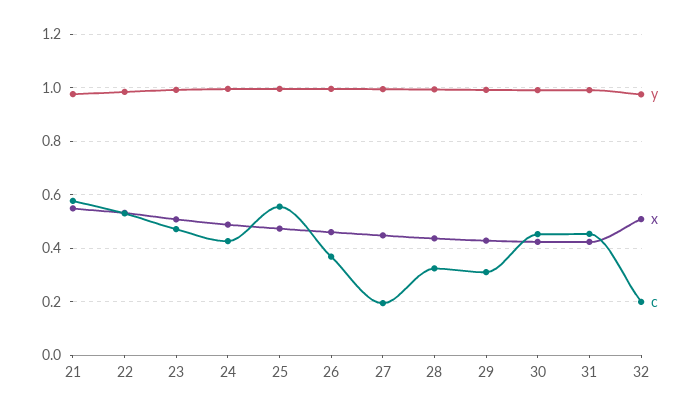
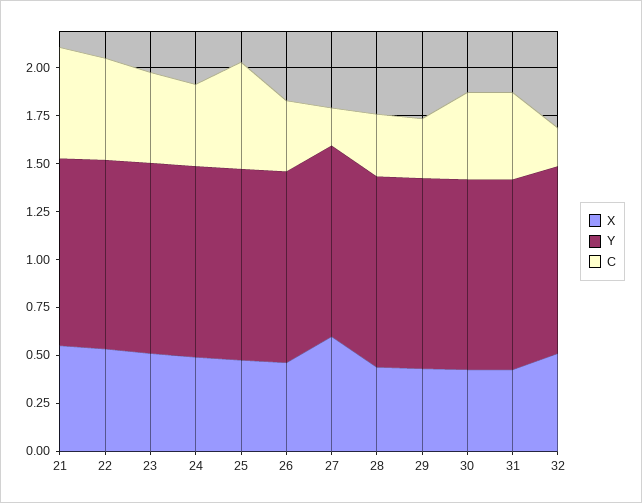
  {
    "y": {
      "21": 0.975,
      "22": 0.975,
      "23": 1,
      "24": 1,
      "25": 1,
      "26": 1,
      "27": 1,
      "28": 1,
      "29": 1,
      "30": 1,
      "31": 1,
      "32": 0.975
    },
    "x": {
      "21": 0.55,
      "22": 0.525,
      "23": 0.5,
      "24": 0.5,
      "25": 0.475,
      "26": 0.45,
-     "27": 0.45,
+     "27": 0.6,
      "28": 0.425,
      "29": 0.425,
      "30": 0.425,
      "31": 0.425,
      "32": 0.5
    },
    "c": {
      "21": 0.575,
      "22": 0.525,
      "23": 0.475,
      "24": 0.425,
      "25": 0.55,
      "26": 0.375,
      "27": 0.2,
      "28": 0.325,
      "29": 0.3,
      "30": 0.45,
      "31": 0.45,
      "32": 0.2
    }
  }

